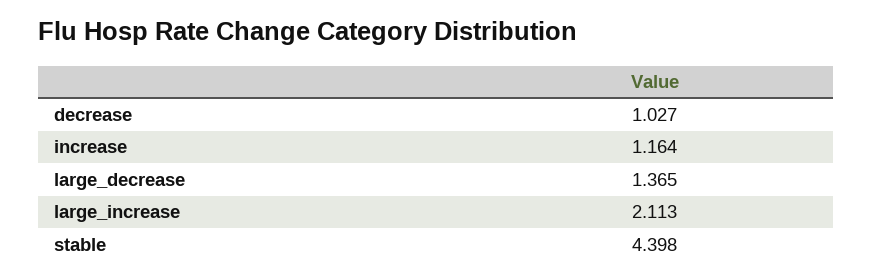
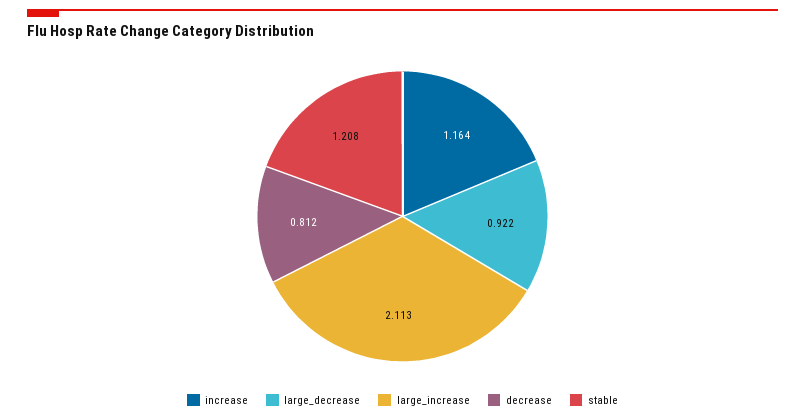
  {
-   "decrease": 1.027,
+   "decrease": 0.812,
    "increase": 1.164,
-   "large_decrease": 1.365,
+   "large_decrease": 0.922,
    "large_increase": 2.113,
-   "stable": 4.398
+   "stable": 1.208
  }

